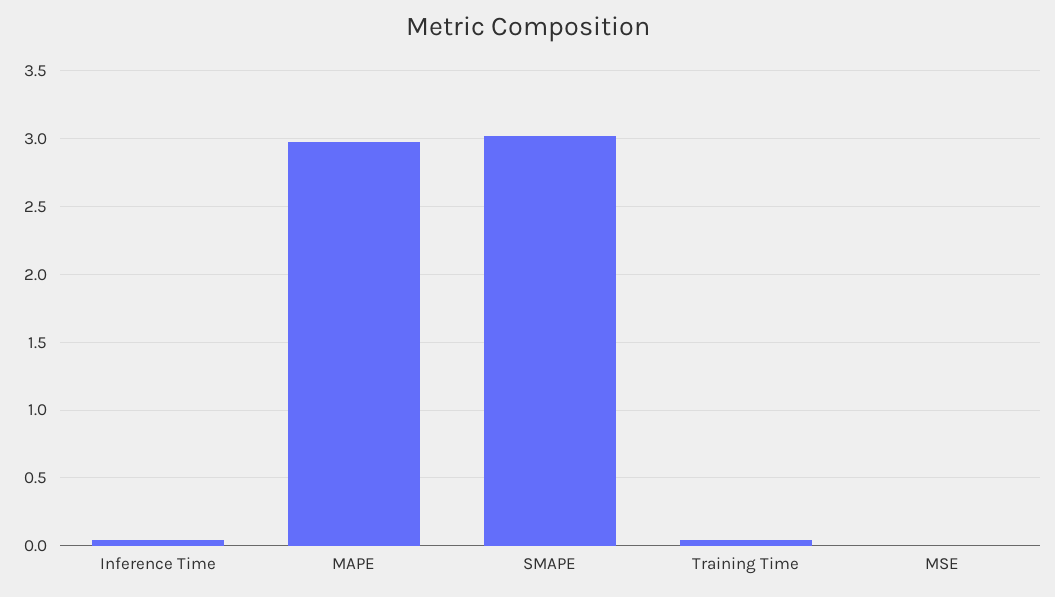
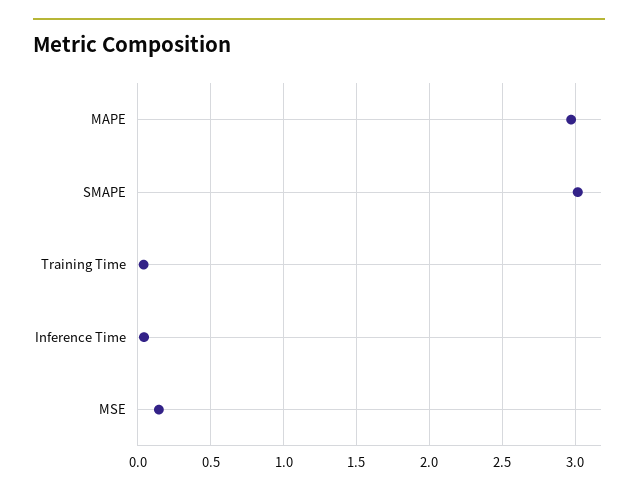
  {
    "Inference Time": 0.05,
    "MAPE": 2.95,
    "SMAPE": 3,
    "Training Time": 0.05,
-   "MSE": 0
+   "MSE": 0.15
  }

